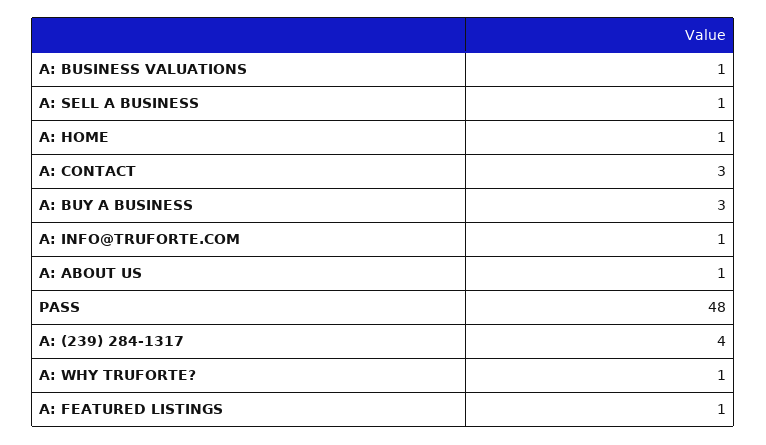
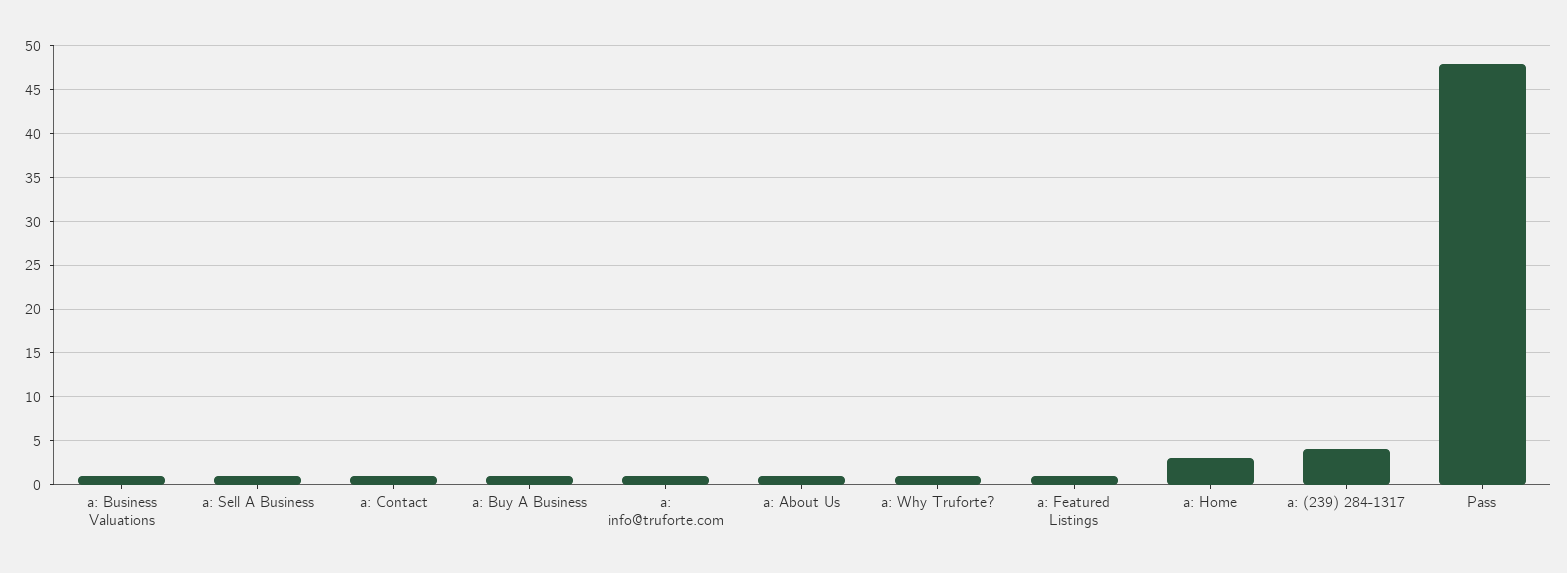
  {
    "A: BUSINESS VALUATIONS": 1,
    "A: SELL A BUSINESS": 1,
-   "A: HOME": 1,
+   "A: HOME": 3,
-   "A: CONTACT": 3,
+   "A: CONTACT": 1,
-   "A: BUY A BUSINESS": 3,
+   "A: BUY A BUSINESS": 1,
    "A: INFO@TRUFORTE.COM": 1,
    "A: ABOUT US": 1,
    "PASS": 48,
    "A: (239) 284-1317": 4,
    "A: WHY TRUFORTE?": 1,
    "A: FEATURED LISTINGS": 1
  }

